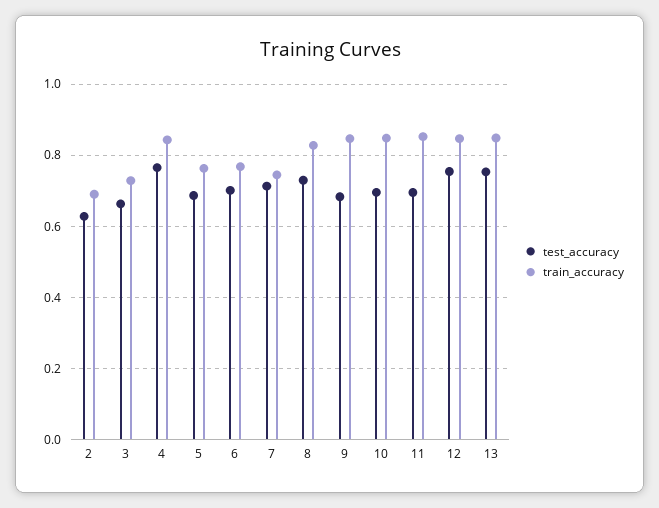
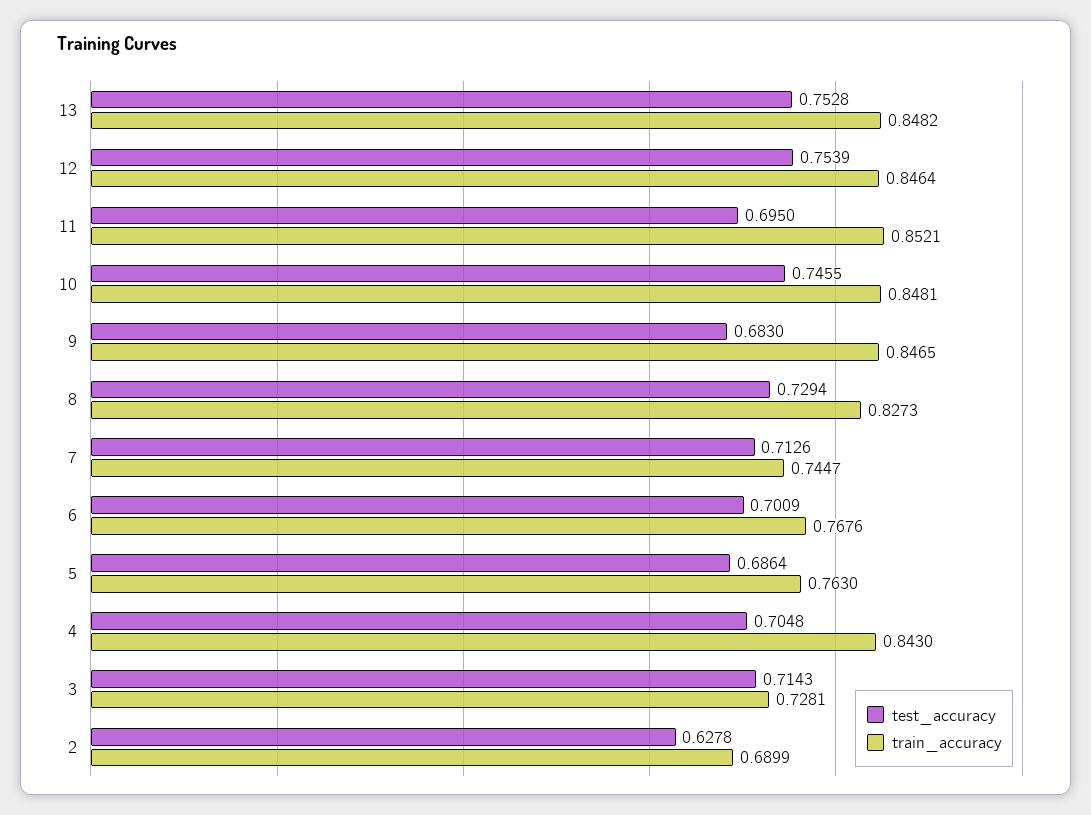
  {
    "test_accuracy": {
      "2": 0.6278,
-     "3": 0.66,
+     "3": 0.7143,
-     "4": 0.76,
+     "4": 0.7048,
      "5": 0.6864,
      "6": 0.7009,
      "7": 0.7126,
      "8": 0.7294,
      "9": 0.683,
-     "10": 0.7,
+     "10": 0.7455,
      "11": 0.695,
      "12": 0.7539,
      "13": 0.7528
    },
    "train_accuracy": {
      "2": 0.6899,
      "3": 0.7281,
      "4": 0.843,
      "5": 0.763,
      "6": 0.7676,
      "7": 0.7447,
      "8": 0.8273,
      "9": 0.8465,
      "10": 0.8481,
      "11": 0.8521,
      "12": 0.8464,
      "13": 0.8482
    }
  }

